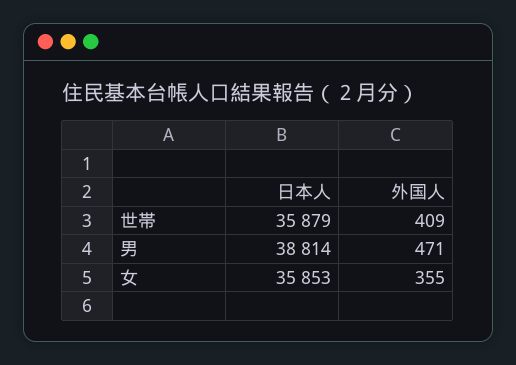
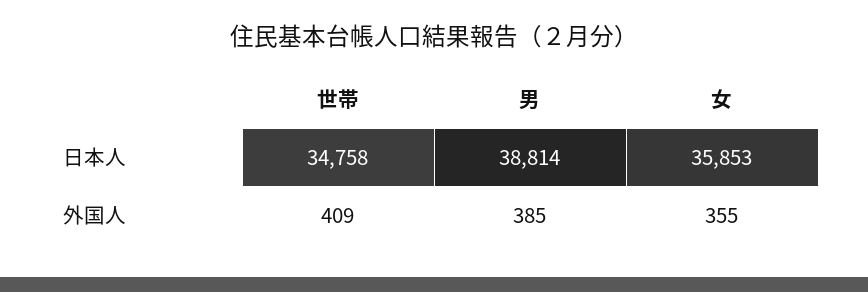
  {
    "日本人": {
-     "世帯": 35879,
+     "世帯": 34758,
      "男": 38814,
      "女": 35853
    },
    "外国人": {
      "世帯": 409,
-     "男": 471,
+     "男": 385,
      "女": 355
    }
  }

